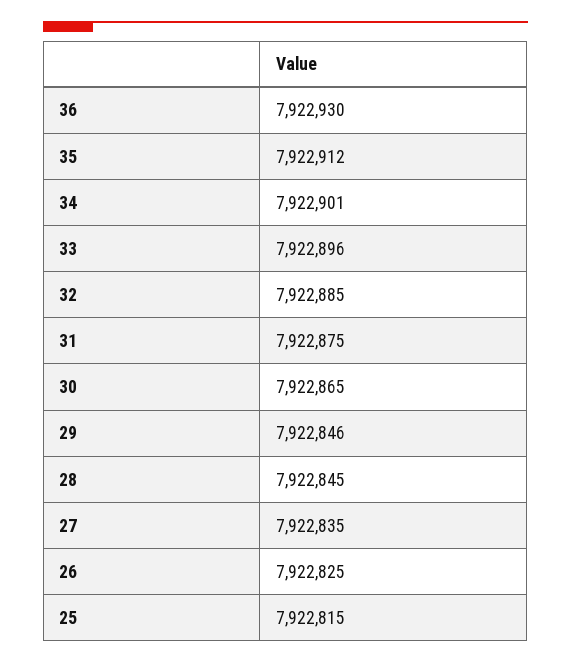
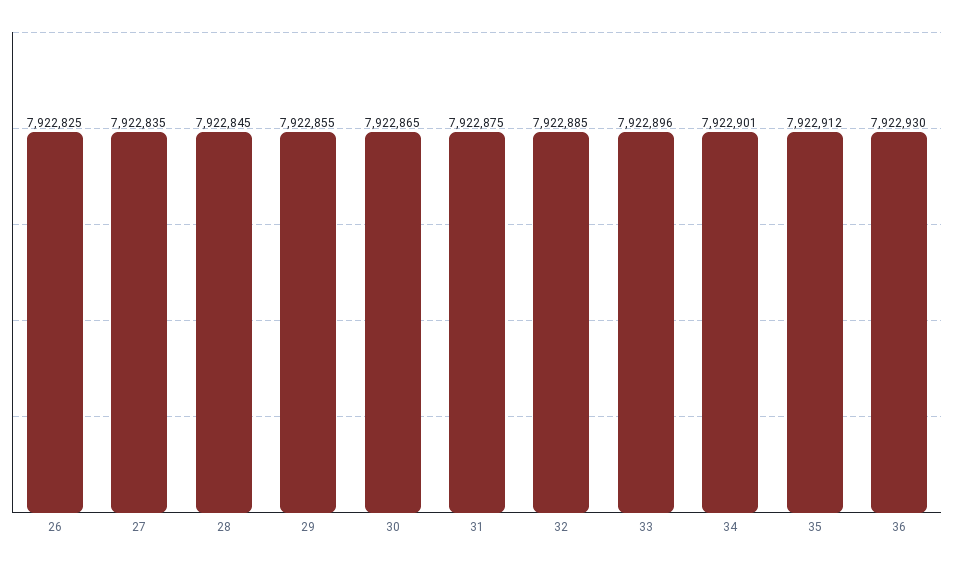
  {
    "36": 7922930,
    "35": 7922912,
    "34": 7922901,
    "33": 7922896,
    "32": 7922885,
    "31": 7922875,
    "30": 7922865,
-   "29": 7922846,
+   "29": 7922855,
    "28": 7922845,
    "27": 7922835,
-   "26": 7922825,
+   "26": 7922825
-   "25": 7922815
  }

